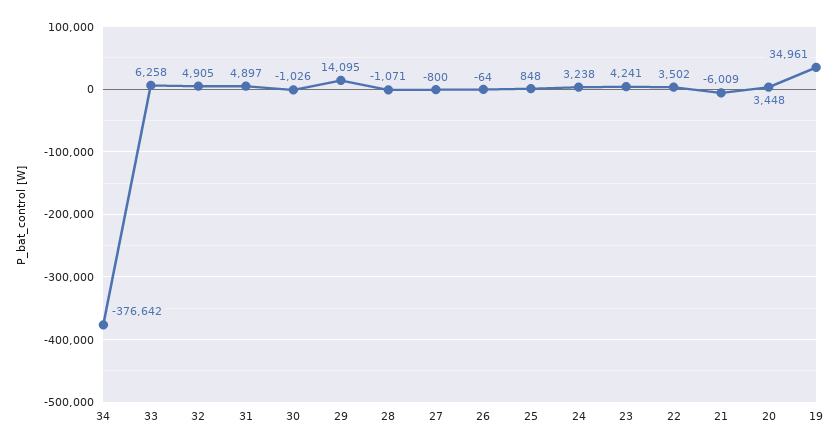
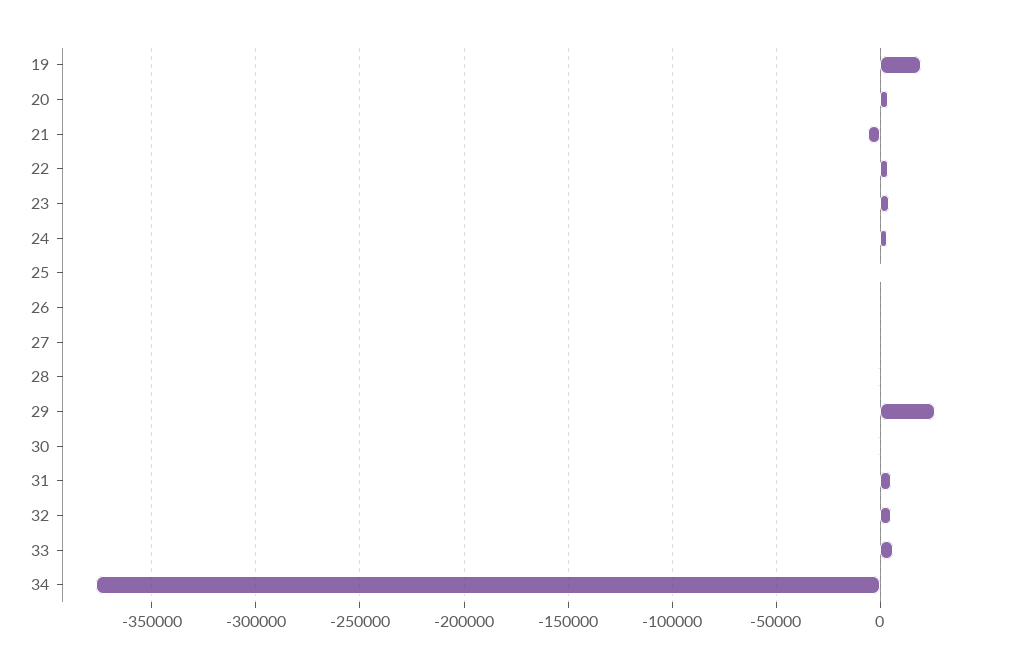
  {
    "34": -376642,
    "33": 6258,
    "32": 4905,
    "31": 4897,
    "30": -1026,
-   "29": 14095,
+   "29": 25000,
    "28": -1071,
    "27": -800,
    "26": -64,
    "25": 848,
    "24": 3238,
    "23": 4241,
    "22": 3502,
    "21": -6009,
    "20": 3448,
-   "19": 34961
+   "19": 20000
  }

